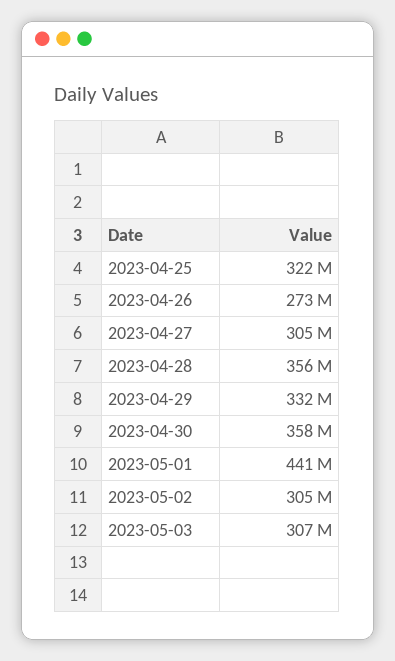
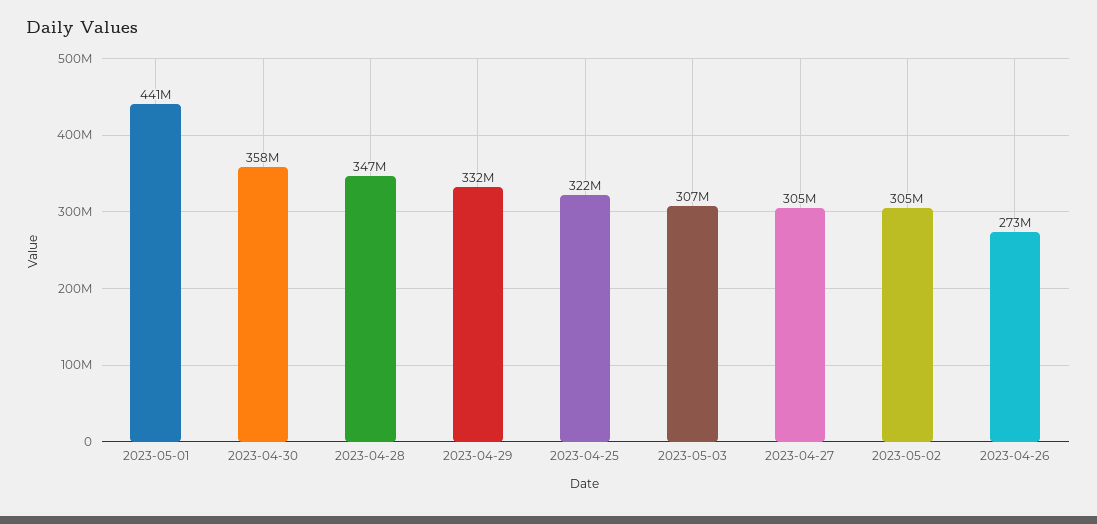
  {
    "2023-04-25": 322000000,
    "2023-04-26": 273000000,
    "2023-04-27": 305000000,
-   "2023-04-28": 356000000,
+   "2023-04-28": 347000000,
    "2023-04-29": 332000000,
    "2023-04-30": 358000000,
    "2023-05-01": 441000000,
    "2023-05-02": 305000000,
    "2023-05-03": 307000000
  }

